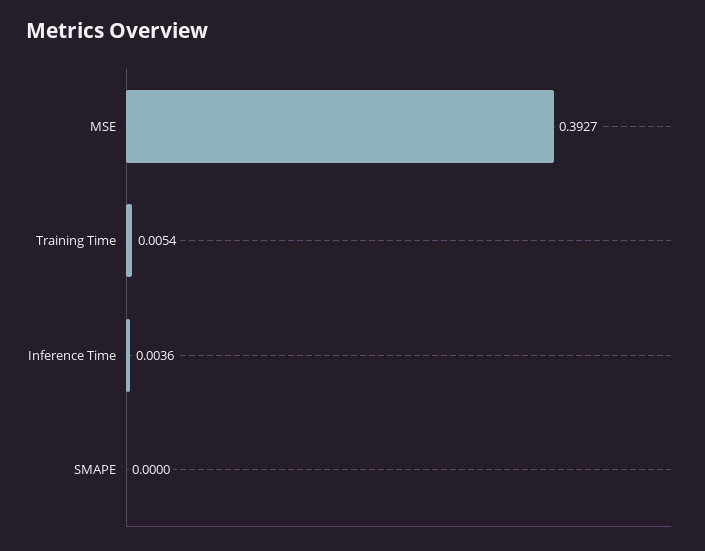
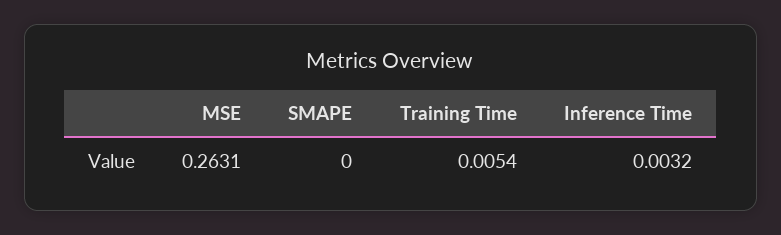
  {
-   "MSE": 0.3927,
+   "MSE": 0.2631,
    "Training Time": 0.0054,
-   "Inference Time": 0.0036,
+   "Inference Time": 0.0032,
    "SMAPE": 0
  }

